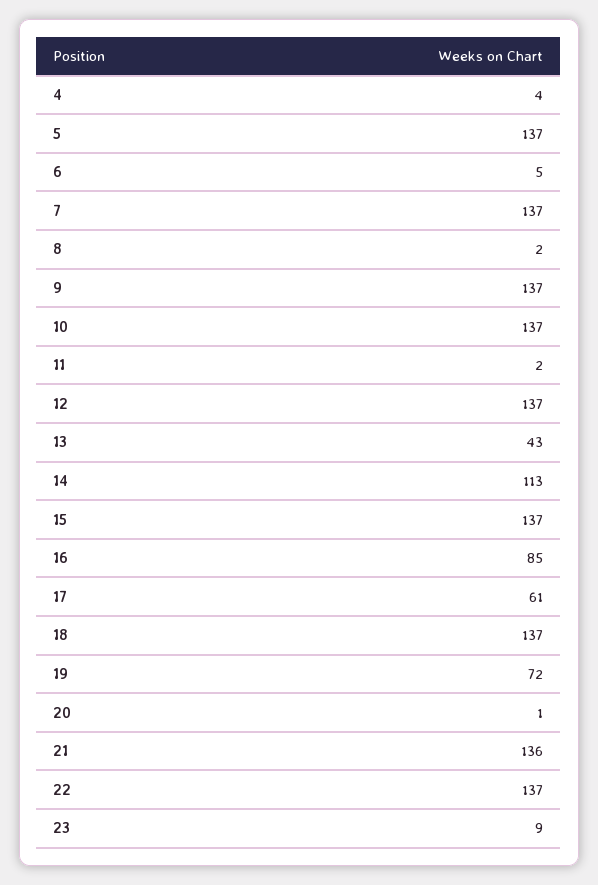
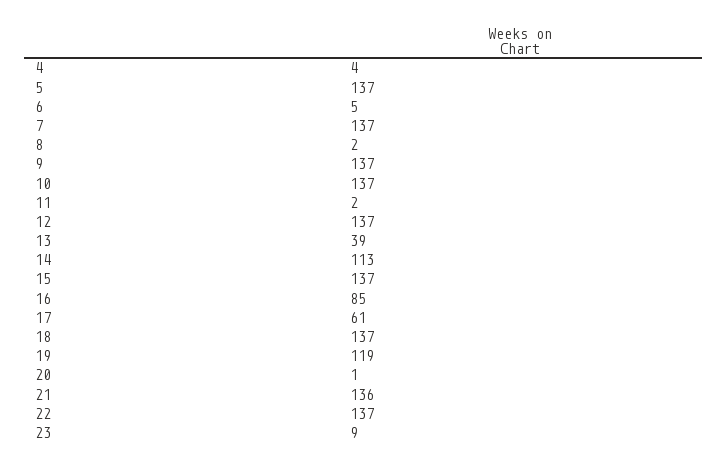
  {
    "4": 4,
    "5": 137,
    "6": 5,
    "7": 137,
    "8": 2,
    "9": 137,
    "10": 137,
    "11": 2,
    "12": 137,
-   "13": 43,
+   "13": 39,
    "14": 113,
    "15": 137,
    "16": 85,
    "17": 61,
    "18": 137,
-   "19": 72,
+   "19": 119,
    "20": 1,
    "21": 136,
    "22": 137,
    "23": 9
  }

